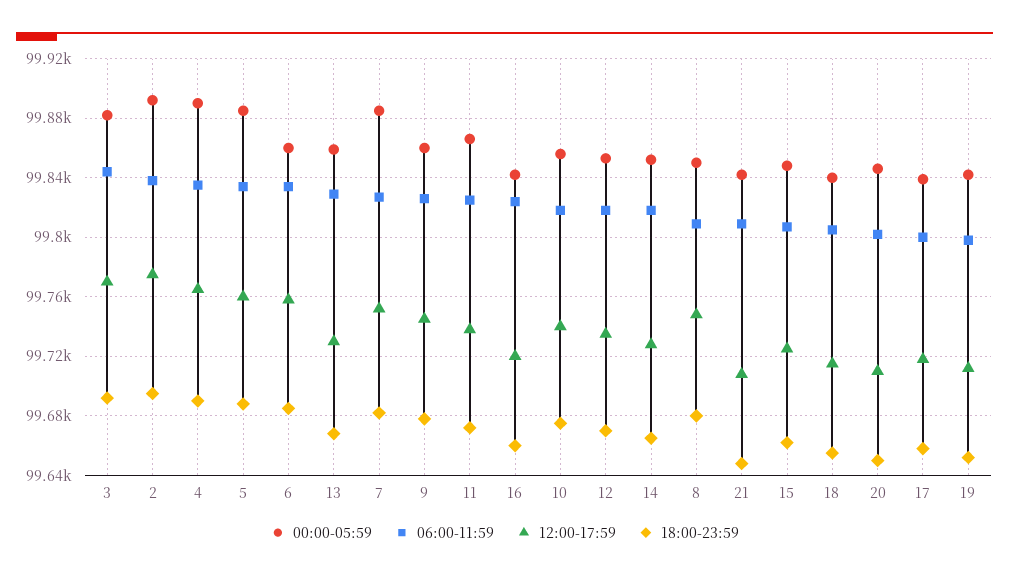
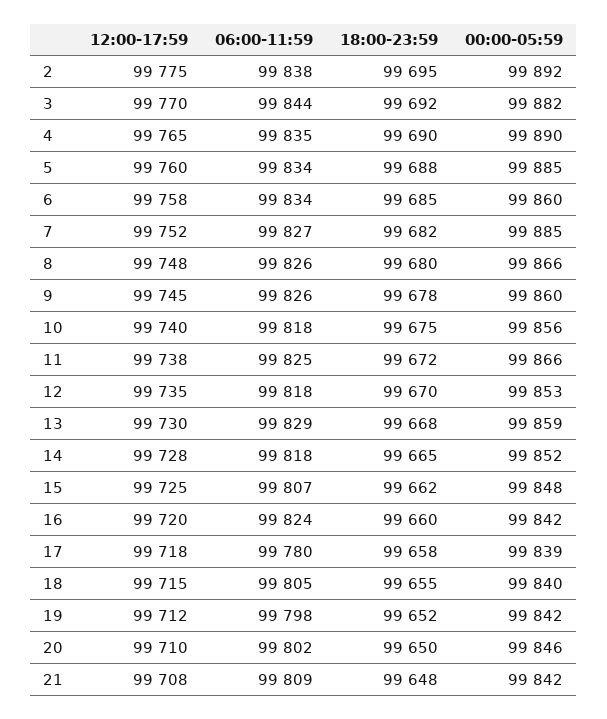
  {
    "00:00-05:59": {
      "3": 99882,
      "2": 99892,
      "4": 99890,
      "5": 99885,
      "6": 99860,
      "13": 99859,
      "7": 99885,
      "9": 99860,
      "11": 99866,
      "16": 99842,
      "10": 99856,
      "12": 99853,
      "14": 99852,
-     "8": 99850,
+     "8": 99866,
      "21": 99842,
      "15": 99848,
      "18": 99840,
      "20": 99846,
      "17": 99839,
      "19": 99842
    },
    "06:00-11:59": {
      "3": 99844,
      "2": 99838,
      "4": 99835,
      "5": 99834,
      "6": 99834,
      "13": 99829,
      "7": 99827,
      "9": 99826,
      "11": 99825,
      "16": 99824,
      "10": 99818,
      "12": 99818,
      "14": 99818,
-     "8": 99810,
+     "8": 99826,
      "21": 99809,
      "15": 99807,
      "18": 99805,
      "20": 99802,
-     "17": 99800,
+     "17": 99780,
      "19": 99798
    },
    "12:00-17:59": {
      "3": 99770,
      "2": 99775,
      "4": 99765,
      "5": 99760,
      "6": 99758,
      "13": 99730,
      "7": 99752,
      "9": 99745,
      "11": 99738,
      "16": 99720,
      "10": 99740,
      "12": 99735,
      "14": 99728,
      "8": 99748,
      "21": 99708,
      "15": 99725,
      "18": 99715,
      "20": 99710,
      "17": 99718,
      "19": 99712
    },
    "18:00-23:59": {
      "3": 99692,
      "2": 99695,
      "4": 99690,
      "5": 99688,
      "6": 99685,
      "13": 99668,
      "7": 99682,
      "9": 99678,
      "11": 99672,
      "16": 99660,
      "10": 99675,
      "12": 99670,
      "14": 99665,
      "8": 99680,
      "21": 99648,
      "15": 99662,
      "18": 99655,
      "20": 99650,
      "17": 99658,
      "19": 99652
    }
  }

